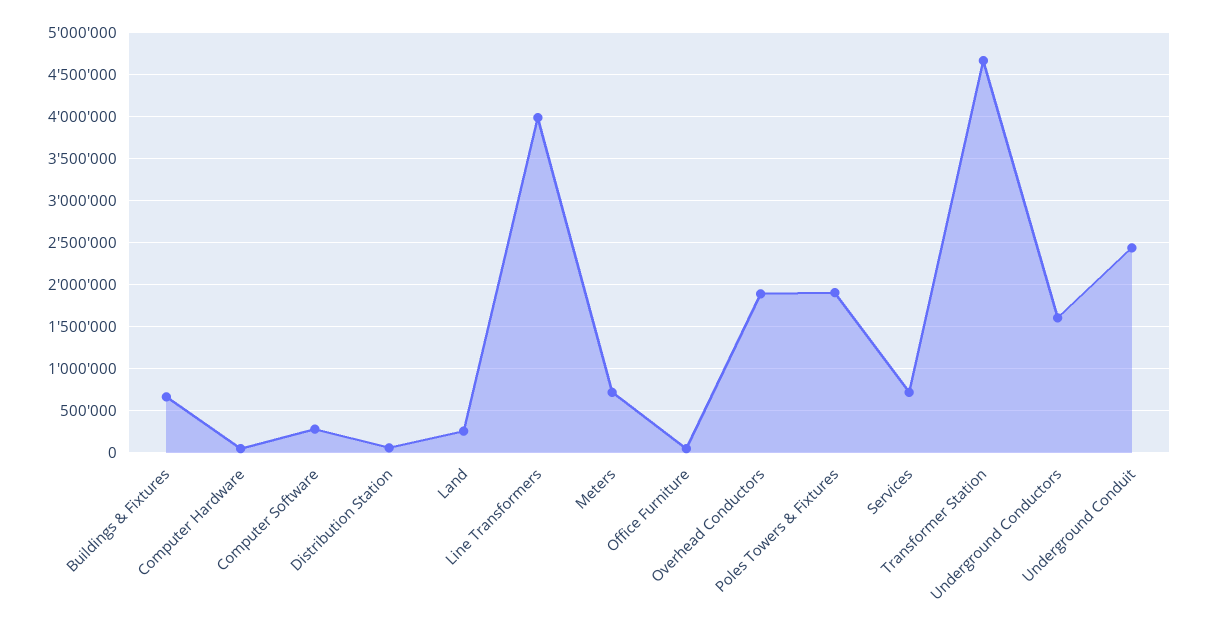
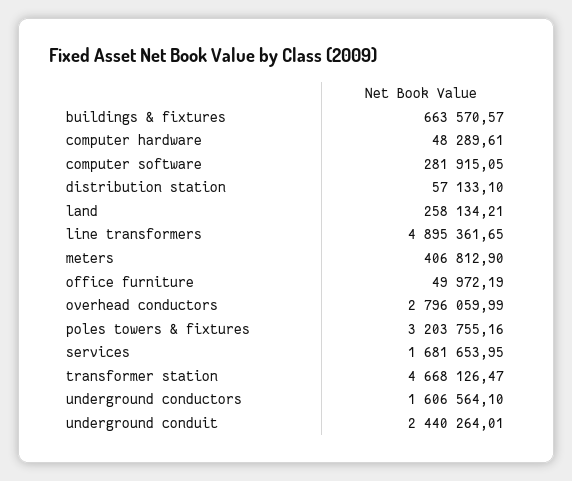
  {
    "Buildings & Fixtures": 663570.57,
    "Computer Hardware": 48289.61,
    "Computer Software": 281915.05,
    "Distribution Station": 57133.1,
    "Land": 258134.21,
-   "Line Transformers": 4000000,
+   "Line Transformers": 4895361.65,
-   "Meters": 700000,
+   "Meters": 406812.9,
    "Office Furniture": 49972.19,
-   "Overhead Conductors": 1900000,
+   "Overhead Conductors": 2796059.99,
-   "Poles Towers & Fixtures": 1900000,
+   "Poles Towers & Fixtures": 3203755.16,
-   "Services": 700000,
+   "Services": 1681653.95,
    "Transformer Station": 4668126.47,
    "Underground Conductors": 1606564.1,
    "Underground Conduit": 2440264.01
  }

